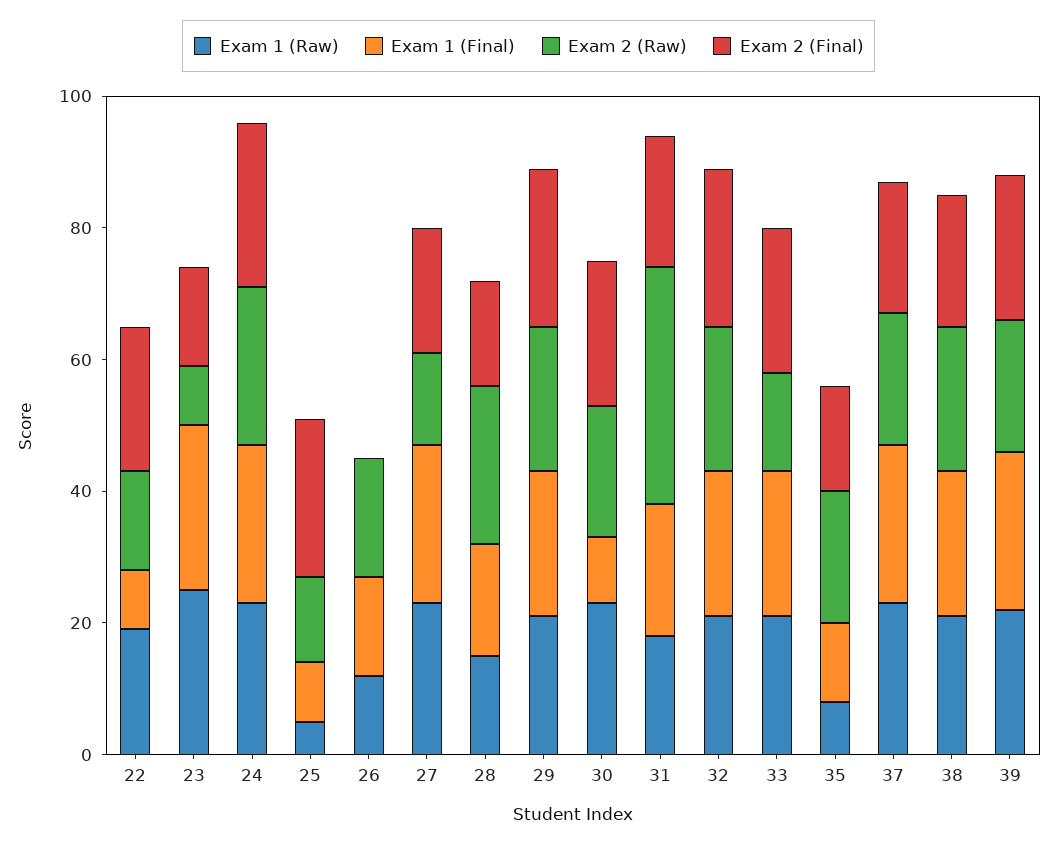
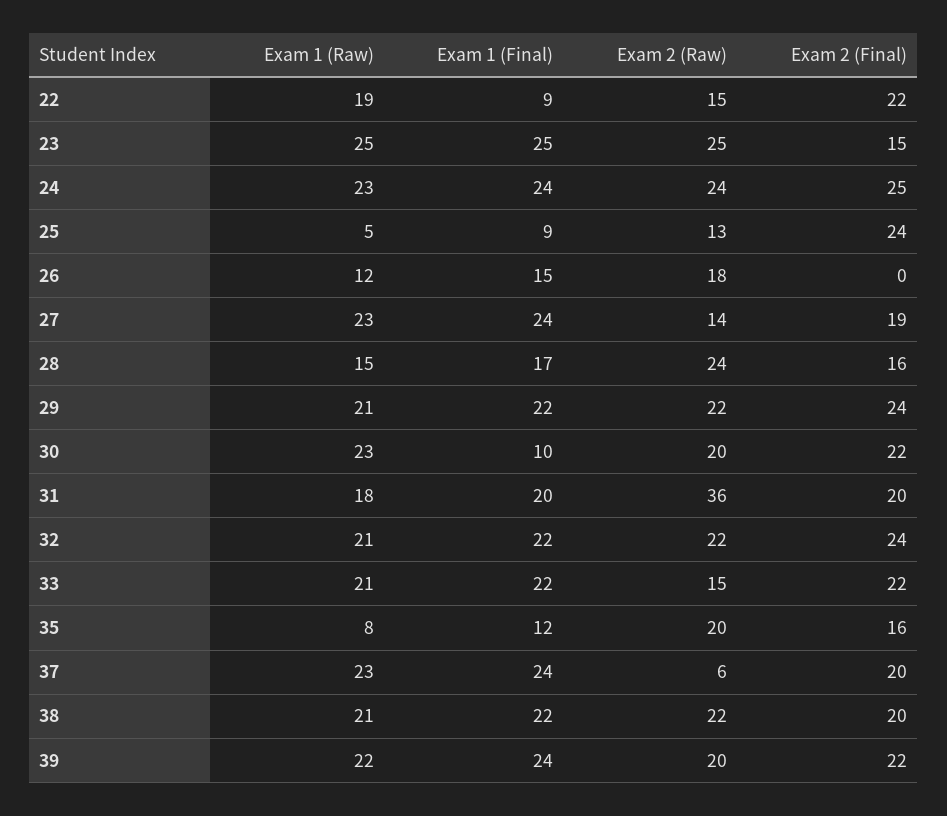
  {
    "Exam 1 (Raw)": {
      "22": 19,
      "23": 25,
      "24": 23,
      "25": 5,
      "26": 12,
      "27": 23,
      "28": 15,
      "29": 21,
      "30": 23,
      "31": 18,
      "32": 21,
      "33": 21,
      "35": 8,
      "37": 23,
      "38": 21,
      "39": 22
    },
    "Exam 1 (Final)": {
      "22": 9,
      "23": 25,
      "24": 24,
      "25": 9,
      "26": 15,
      "27": 24,
      "28": 17,
      "29": 22,
      "30": 10,
      "31": 20,
      "32": 22,
      "33": 22,
      "35": 12,
      "37": 24,
      "38": 22,
      "39": 24
    },
    "Exam 2 (Raw)": {
      "22": 15,
-     "23": 10,
+     "23": 25,
      "24": 24,
      "25": 13,
      "26": 18,
      "27": 14,
      "28": 24,
      "29": 22,
      "30": 20,
      "31": 36,
      "32": 22,
      "33": 15,
      "35": 20,
-     "37": 20,
+     "37": 6,
      "38": 22,
      "39": 20
    },
    "Exam 2 (Final)": {
      "22": 22,
      "23": 15,
      "24": 25,
      "25": 24,
      "26": 0,
      "27": 19,
      "28": 16,
      "29": 24,
      "30": 22,
      "31": 20,
      "32": 24,
      "33": 22,
      "35": 16,
      "37": 20,
      "38": 20,
      "39": 22
    }
  }

